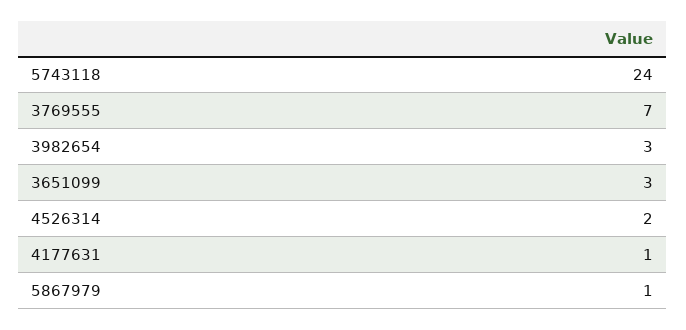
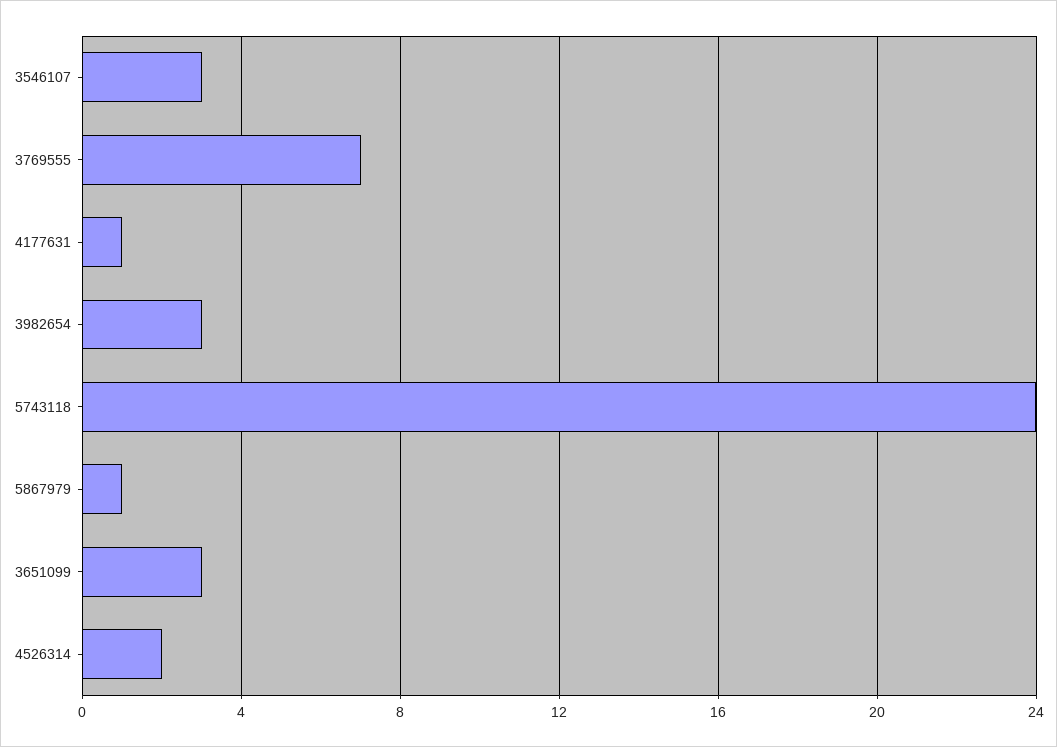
  {
    "5743118": 24,
    "3769555": 7,
    "3982654": 3,
    "3651099": 3,
    "4526314": 2,
    "4177631": 1,
-   "5867979": 1
+   "5867979": 1,
+   "3546107": 3
  }

